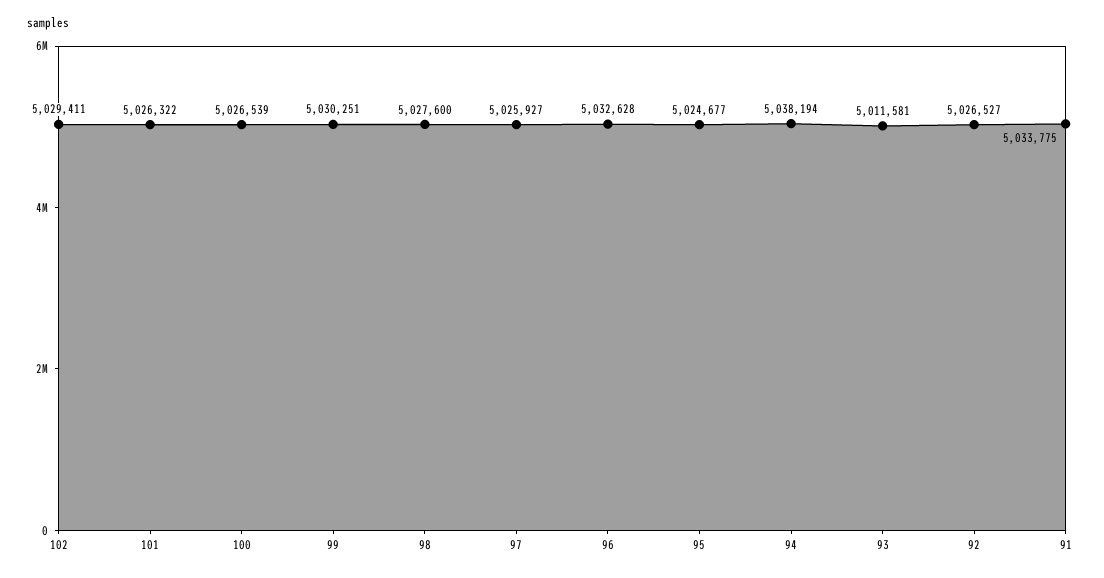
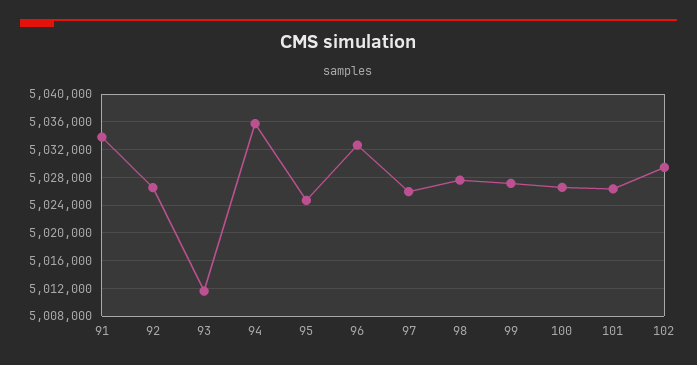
  {
    "102": 5029411,
    "101": 5026322,
    "100": 5026539,
-   "99": 5030251,
+   "99": 5027000,
    "98": 5027600,
    "97": 5025927,
    "96": 5032628,
    "95": 5024677,
-   "94": 5038194,
+   "94": 5036000,
    "93": 5011581,
    "92": 5026527,
    "91": 5033775
  }

